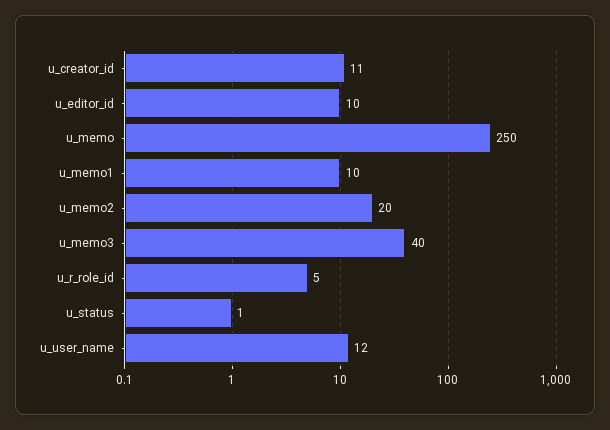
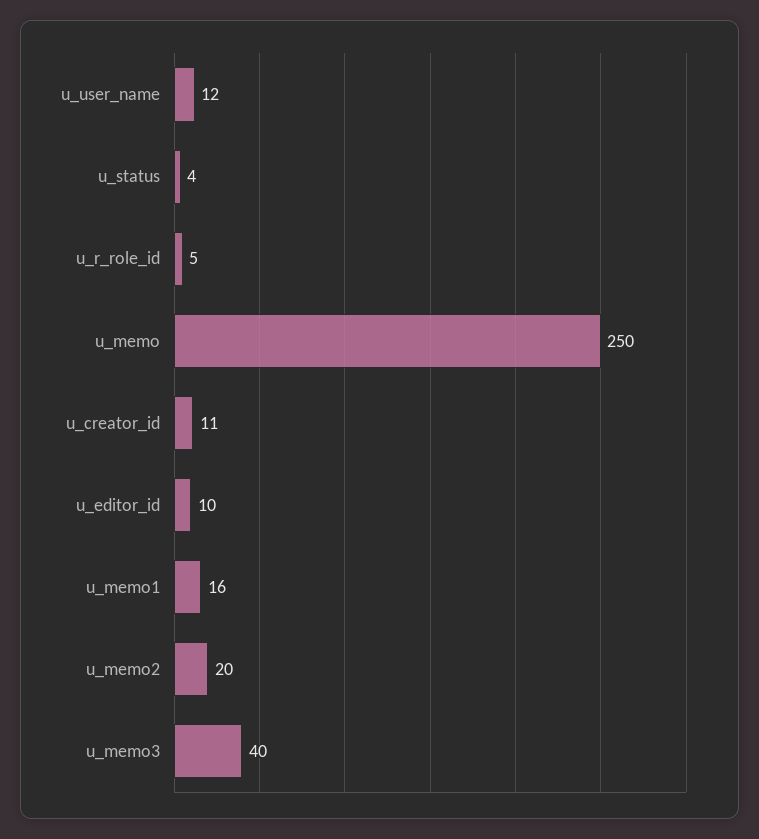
  {
    "u_creator_id": 11,
    "u_editor_id": 10,
    "u_memo": 250,
-   "u_memo1": 10,
+   "u_memo1": 16,
    "u_memo2": 20,
    "u_memo3": 40,
    "u_r_role_id": 5,
-   "u_status": 1,
+   "u_status": 4,
    "u_user_name": 12
  }

